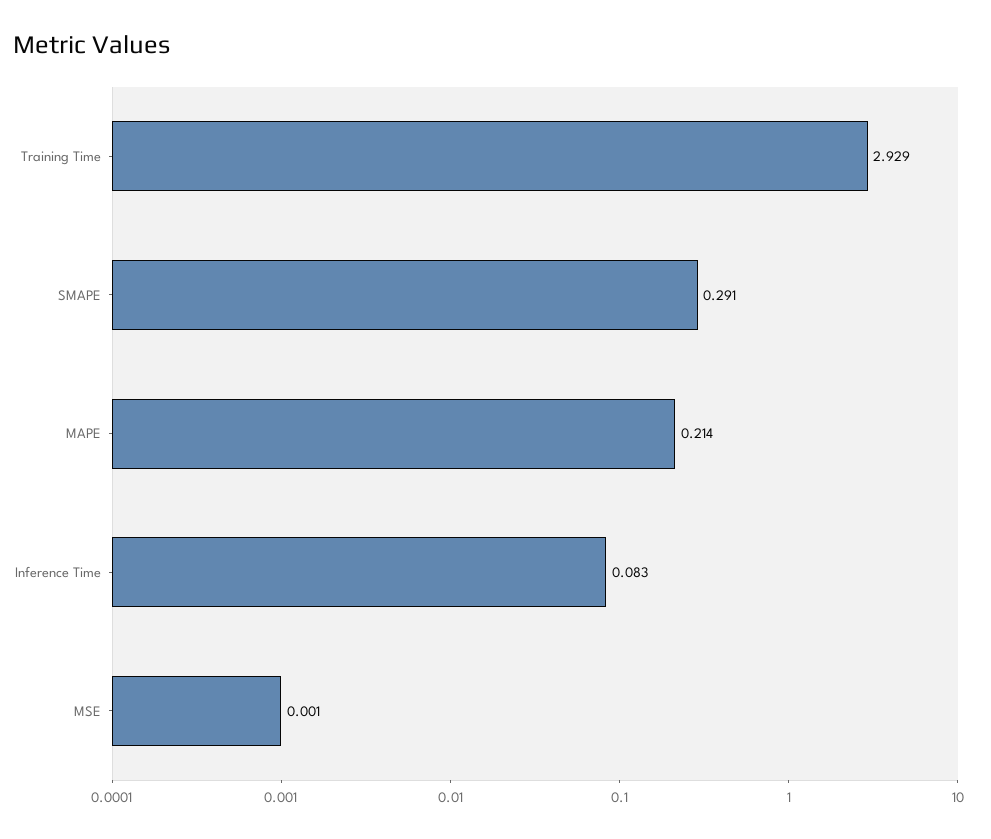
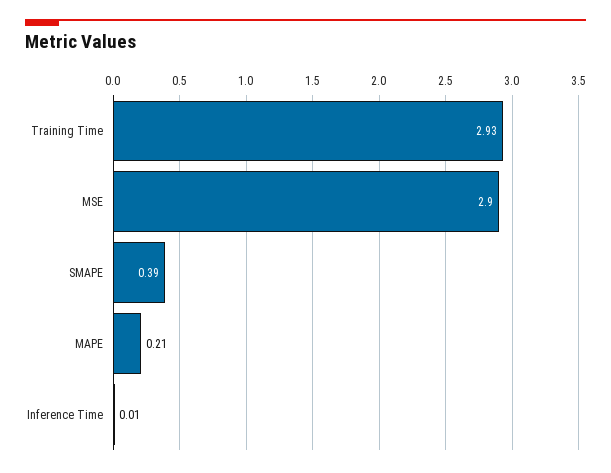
  {
    "Training Time": 2.929,
-   "SMAPE": 0.291,
+   "SMAPE": 0.39,
    "MAPE": 0.214,
-   "Inference Time": 0.083,
+   "Inference Time": 0.01,
-   "MSE": 0.001
+   "MSE": 2.9
  }

